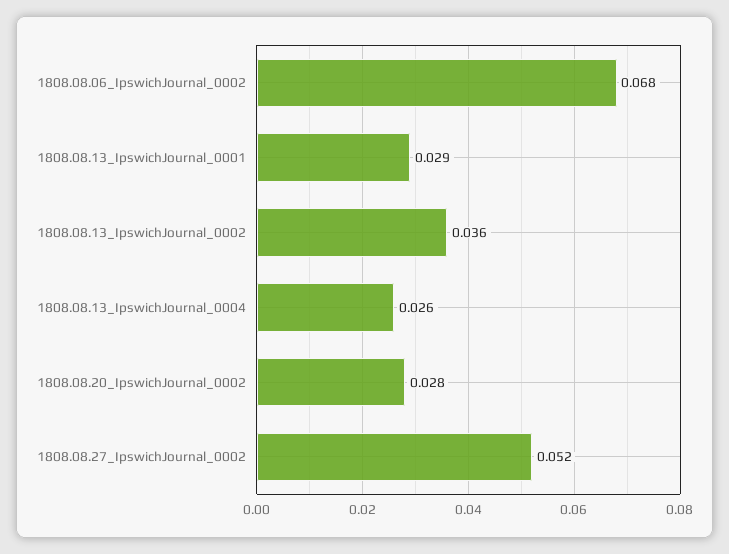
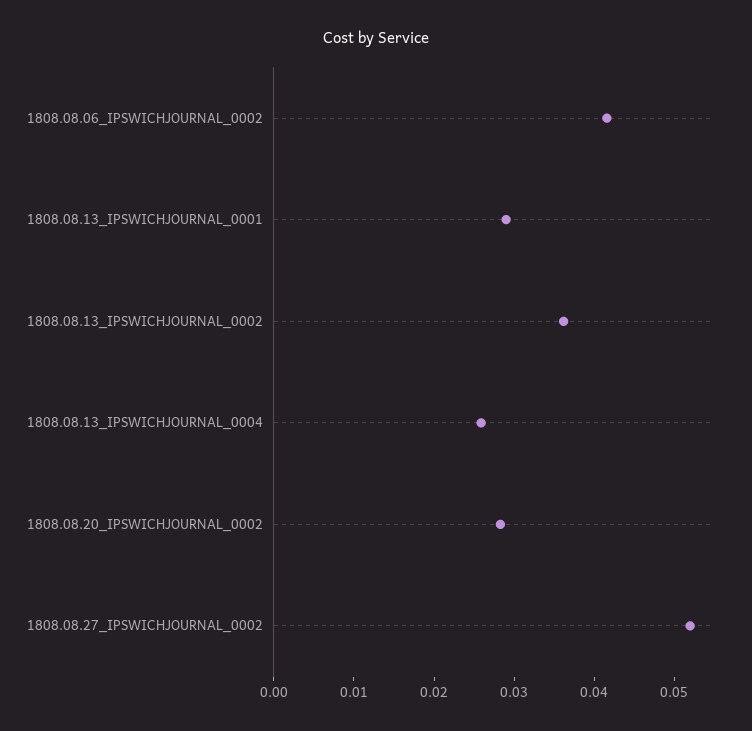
  {
-   "1808.08.06_IpswichJournal_0002": 0.068,
+   "1808.08.06_IpswichJournal_0002": 0.042,
    "1808.08.13_IpswichJournal_0001": 0.029,
    "1808.08.13_IpswichJournal_0002": 0.036,
    "1808.08.13_IpswichJournal_0004": 0.026,
    "1808.08.20_IpswichJournal_0002": 0.028,
    "1808.08.27_IpswichJournal_0002": 0.052
  }

